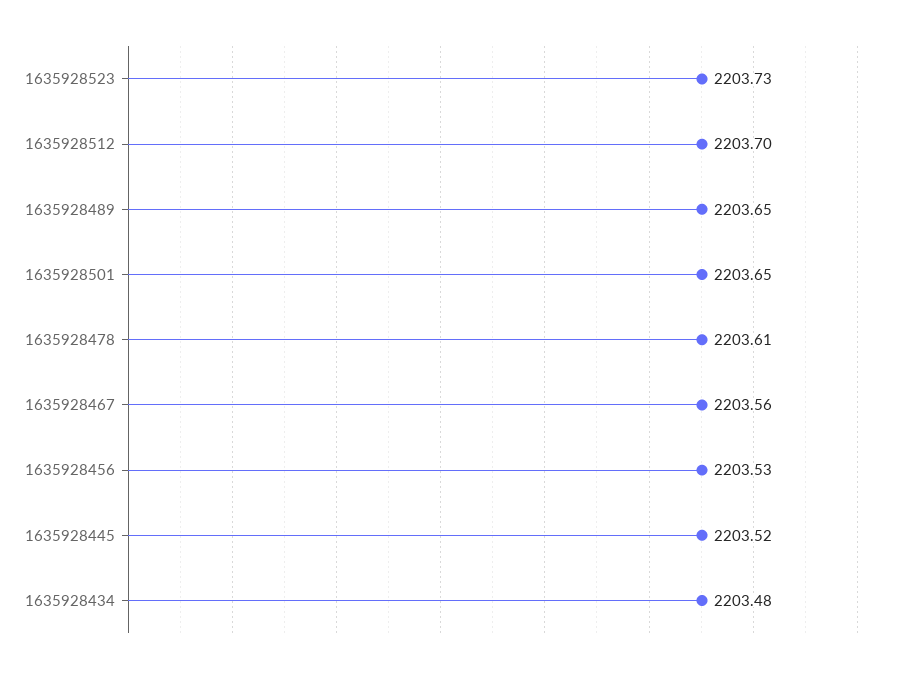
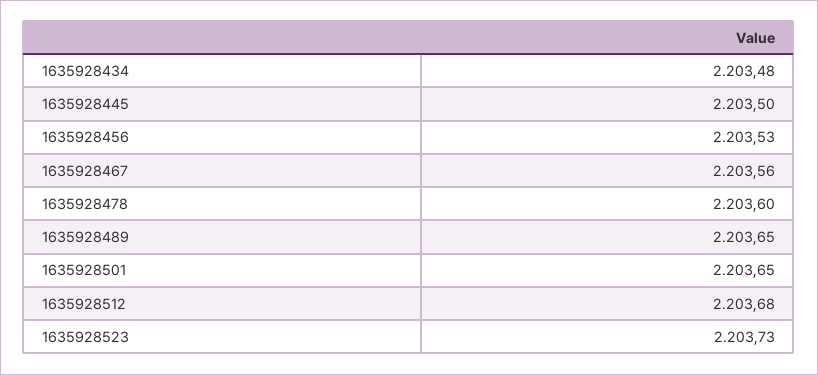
  {
    "1635928523": 2203.73,
-   "1635928512": 2203.7,
+   "1635928512": 2203.68,
    "1635928489": 2203.65,
    "1635928501": 2203.65,
-   "1635928478": 2203.61,
+   "1635928478": 2203.6,
    "1635928467": 2203.56,
    "1635928456": 2203.53,
-   "1635928445": 2203.52,
+   "1635928445": 2203.5,
    "1635928434": 2203.48
  }

